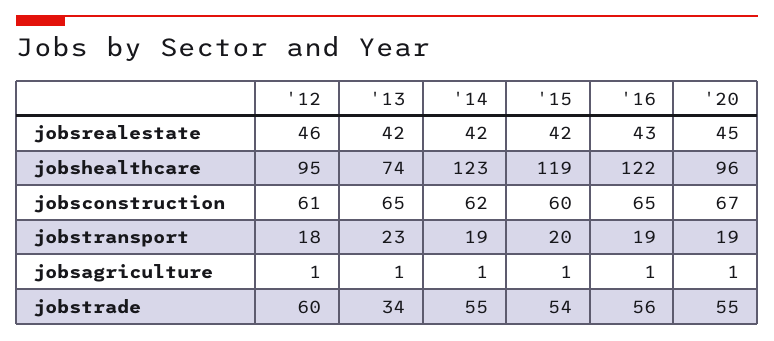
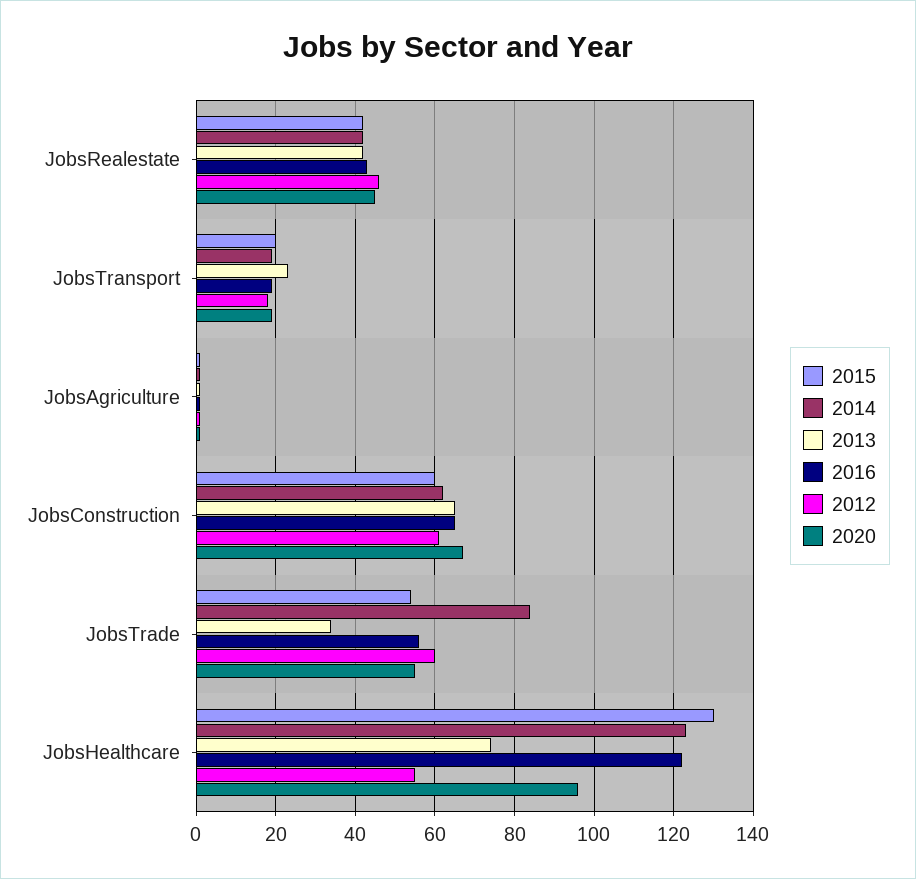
  {
    "'12": {
      "jobsrealestate": 46,
-     "jobshealthcare": 95,
+     "jobshealthcare": 55,
      "jobsconstruction": 61,
      "jobstransport": 18,
      "jobsagriculture": 1,
      "jobstrade": 60
    },
    "'13": {
      "jobsrealestate": 42,
      "jobshealthcare": 74,
      "jobsconstruction": 65,
      "jobstransport": 23,
      "jobsagriculture": 1,
      "jobstrade": 34
    },
    "'14": {
      "jobsrealestate": 42,
      "jobshealthcare": 123,
      "jobsconstruction": 62,
      "jobstransport": 19,
      "jobsagriculture": 1,
-     "jobstrade": 55
+     "jobstrade": 85
    },
    "'15": {
      "jobsrealestate": 42,
-     "jobshealthcare": 119,
+     "jobshealthcare": 130,
      "jobsconstruction": 60,
      "jobstransport": 20,
      "jobsagriculture": 1,
      "jobstrade": 54
    },
    "'16": {
      "jobsrealestate": 43,
      "jobshealthcare": 122,
      "jobsconstruction": 65,
      "jobstransport": 19,
      "jobsagriculture": 1,
      "jobstrade": 56
    },
    "'20": {
      "jobsrealestate": 45,
      "jobshealthcare": 96,
      "jobsconstruction": 67,
      "jobstransport": 19,
      "jobsagriculture": 1,
      "jobstrade": 55
    }
  }

